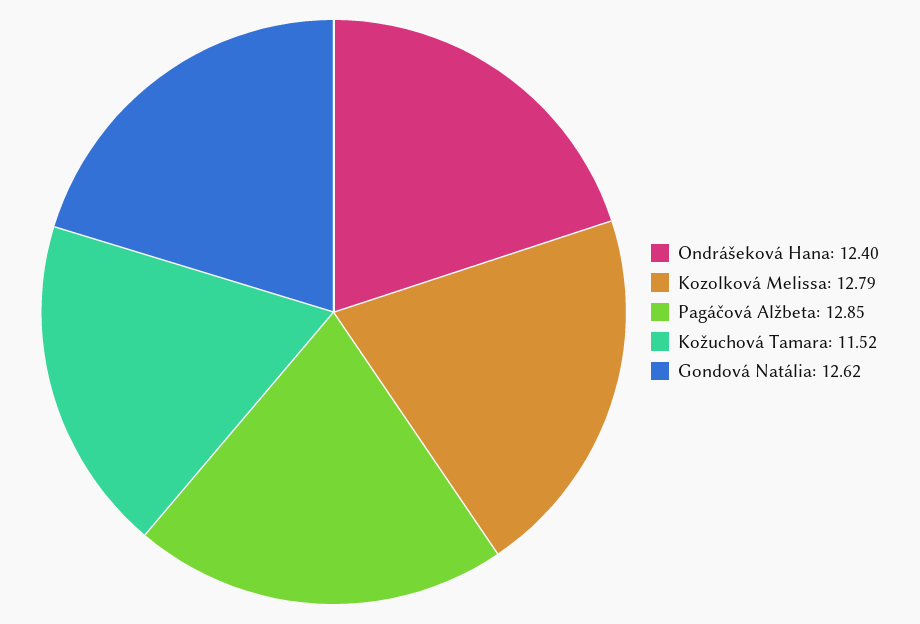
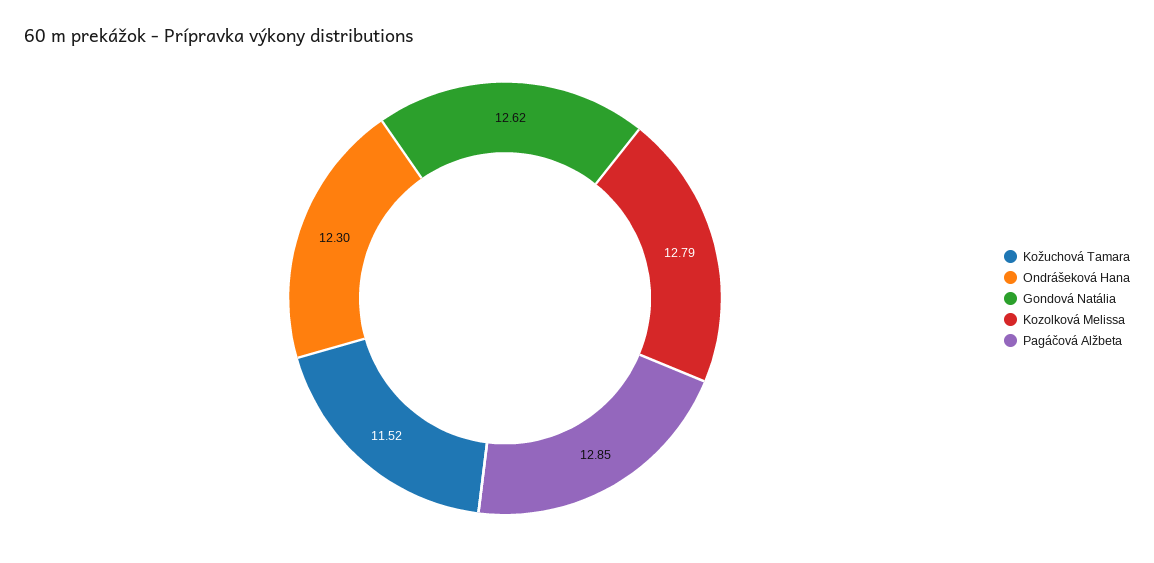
  {
-   "Ondrášeková Hana": 12.4,
+   "Ondrášeková Hana": 12.3,
    "Kozolková Melissa": 12.79,
    "Pagáčová Alžbeta": 12.85,
    "Kožuchová Tamara": 11.52,
    "Gondová Natália": 12.62
  }

